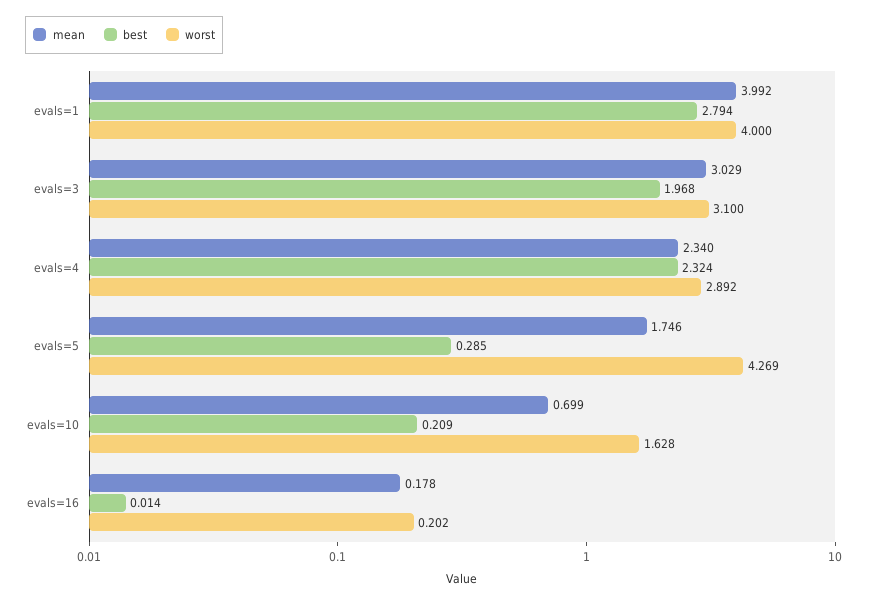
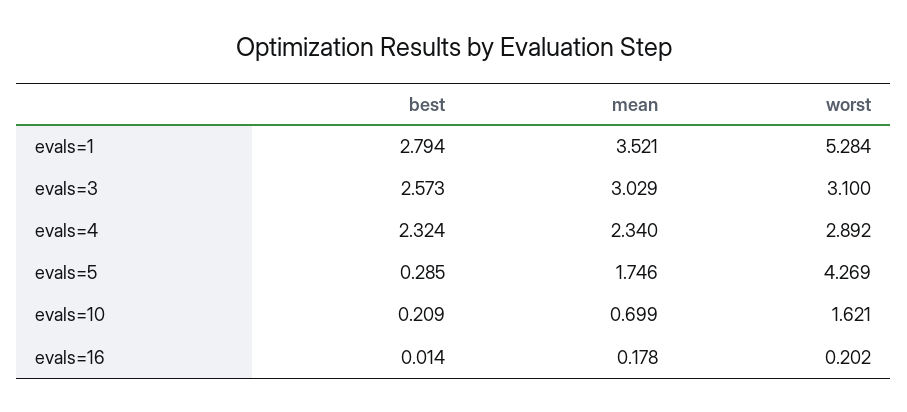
  {
    "mean": {
-     "evals=1": 3.992,
+     "evals=1": 3.521,
      "evals=3": 3.029,
      "evals=4": 2.34,
      "evals=5": 1.746,
      "evals=10": 0.699,
      "evals=16": 0.178
    },
    "best": {
      "evals=1": 2.794,
-     "evals=3": 1.968,
+     "evals=3": 2.573,
      "evals=4": 2.324,
      "evals=5": 0.285,
      "evals=10": 0.209,
      "evals=16": 0.014
    },
    "worst": {
-     "evals=1": 4,
+     "evals=1": 5.284,
      "evals=3": 3.1,
      "evals=4": 2.892,
      "evals=5": 4.269,
-     "evals=10": 1.628,
+     "evals=10": 1.621,
      "evals=16": 0.202
    }
  }

